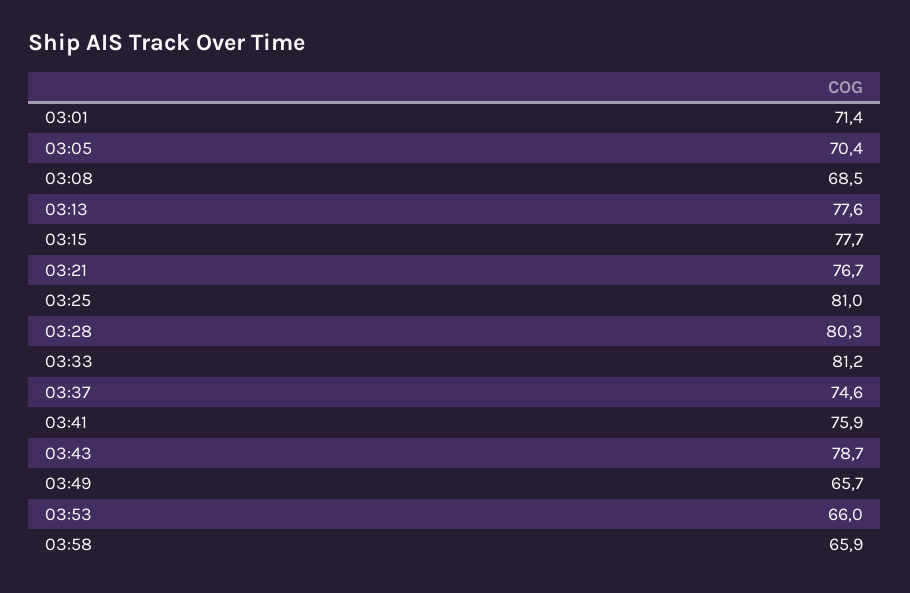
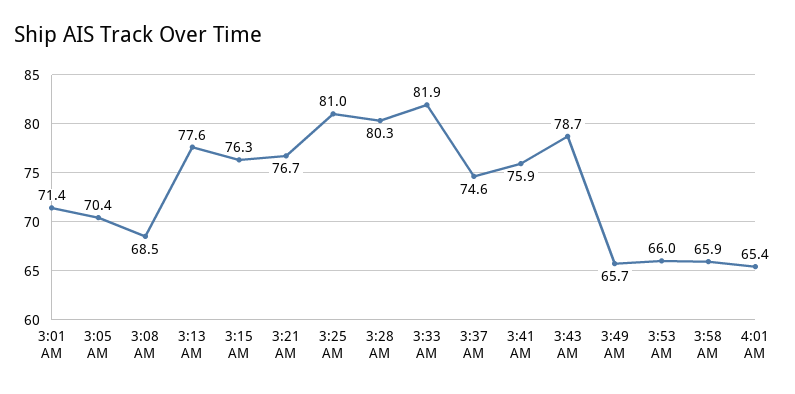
  {
    "03:01": 71.4,
    "03:05": 70.4,
    "03:08": 68.5,
    "03:13": 77.6,
-   "03:15": 77.7,
+   "03:15": 76.3,
    "03:21": 76.7,
    "03:25": 81,
    "03:28": 80.3,
-   "03:33": 81.2,
+   "03:33": 81.9,
    "03:37": 74.6,
    "03:41": 75.9,
    "03:43": 78.7,
    "03:49": 65.7,
    "03:53": 66,
-   "03:58": 65.9
+   "03:58": 65.9,
+   "4:01 AM": 65.4
  }

